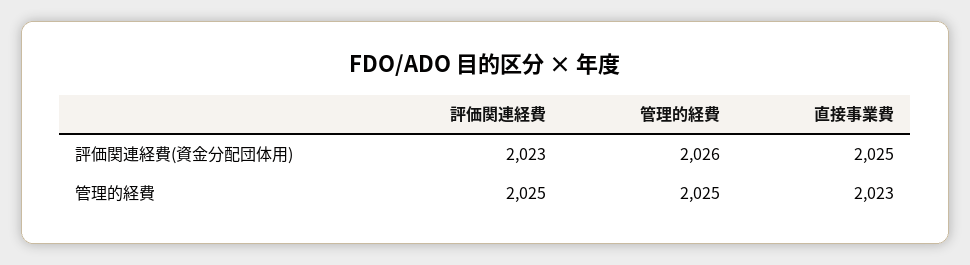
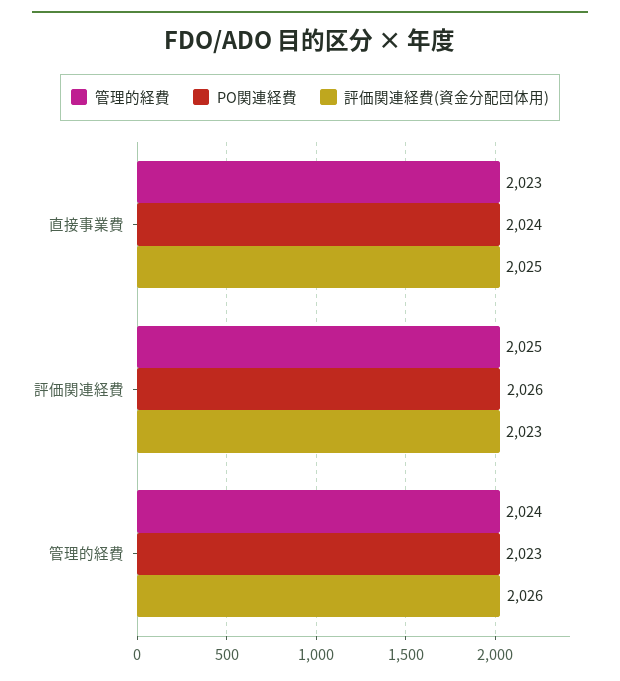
  {
    "評価関連経費(資金分配団体用)": {
      "評価関連経費": 2023,
      "管理的経費": 2026,
      "直接事業費": 2025
    },
    "管理的経費": {
      "評価関連経費": 2025,
-     "管理的経費": 2025,
+     "管理的経費": 2024,
      "直接事業費": 2023
-   }
+   },
+   "PO関連経費": {
+     "直接事業費": 2024,
+     "評価関連経費": 2026,
+     "管理的経費": 2023
+   }
  }

